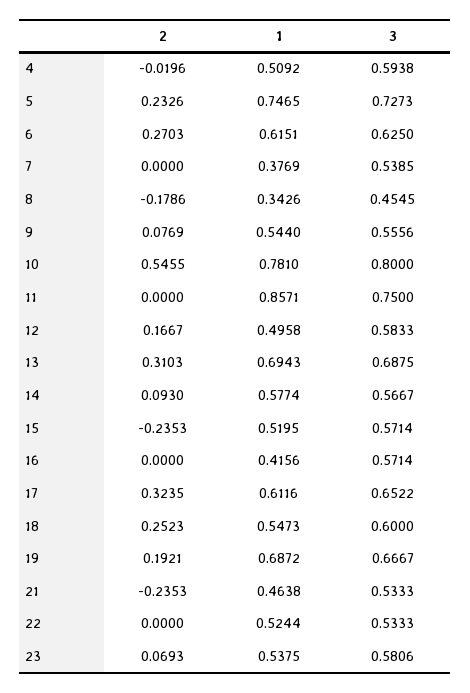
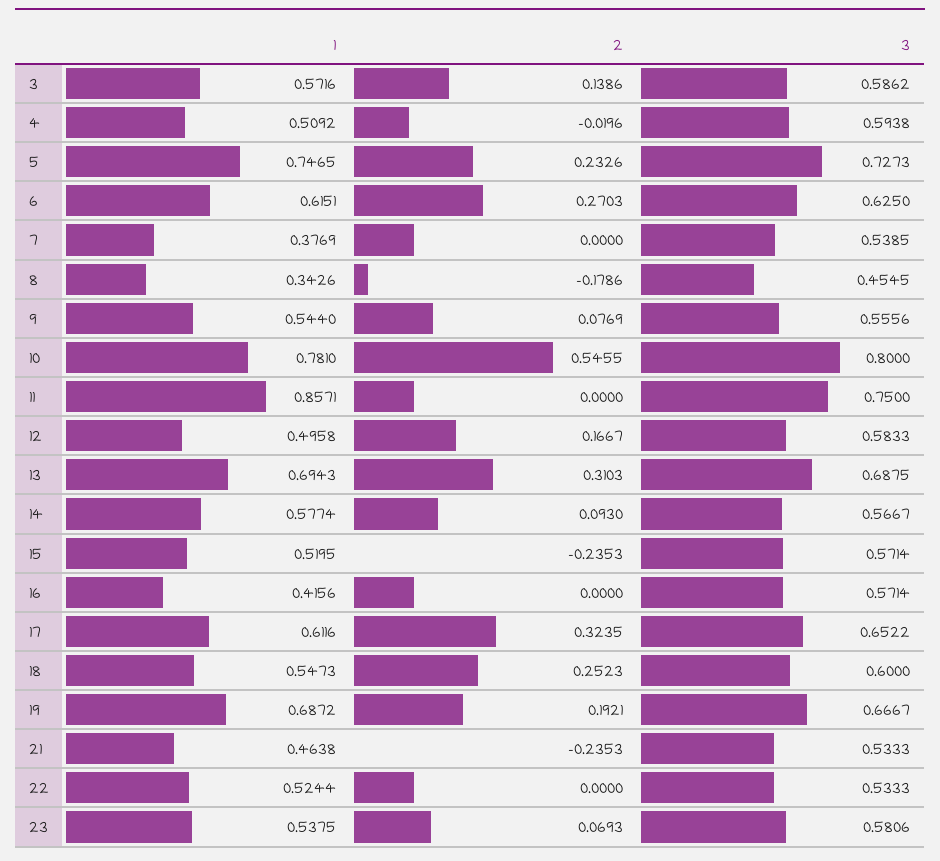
  {
    "2": {
      "4": -0.0196,
      "5": 0.2326,
      "6": 0.2703,
      "7": 0,
      "8": -0.1786,
      "9": 0.0769,
      "10": 0.5455,
      "11": 0,
      "12": 0.1667,
      "13": 0.3103,
      "14": 0.093,
      "15": -0.2353,
      "16": 0,
      "17": 0.3235,
      "18": 0.2523,
      "19": 0.1921,
      "21": -0.2353,
      "22": 0,
-     "23": 0.0693
+     "23": 0.0693,
+     "3": 0.1386
    },
    "1": {
      "4": 0.5092,
      "5": 0.7465,
      "6": 0.6151,
      "7": 0.3769,
      "8": 0.3426,
      "9": 0.544,
      "10": 0.781,
      "11": 0.8571,
      "12": 0.4958,
      "13": 0.6943,
      "14": 0.5774,
      "15": 0.5195,
      "16": 0.4156,
      "17": 0.6116,
      "18": 0.5473,
      "19": 0.6872,
      "21": 0.4638,
      "22": 0.5244,
-     "23": 0.5375
+     "23": 0.5375,
+     "3": 0.5716
    },
    "3": {
      "4": 0.5938,
      "5": 0.7273,
      "6": 0.625,
      "7": 0.5385,
      "8": 0.4545,
      "9": 0.5556,
      "10": 0.8,
      "11": 0.75,
      "12": 0.5833,
      "13": 0.6875,
      "14": 0.5667,
      "15": 0.5714,
      "16": 0.5714,
      "17": 0.6522,
      "18": 0.6,
      "19": 0.6667,
      "21": 0.5333,
      "22": 0.5333,
-     "23": 0.5806
+     "23": 0.5806,
+     "3": 0.5862
    }
  }

